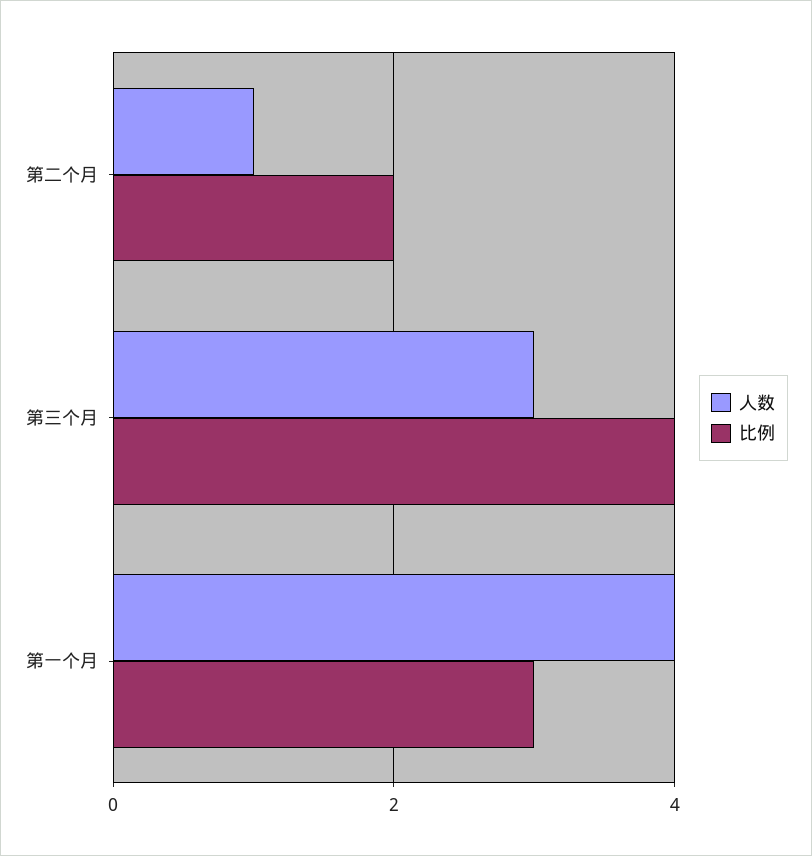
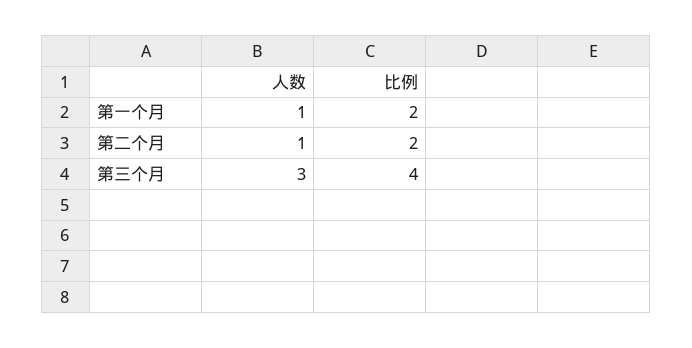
  {
    "人数": {
      "第二个月": 1,
      "第三个月": 3,
-     "第一个月": 4
+     "第一个月": 1
    },
    "比例": {
      "第二个月": 2,
      "第三个月": 4,
-     "第一个月": 3
+     "第一个月": 2
    }
  }

